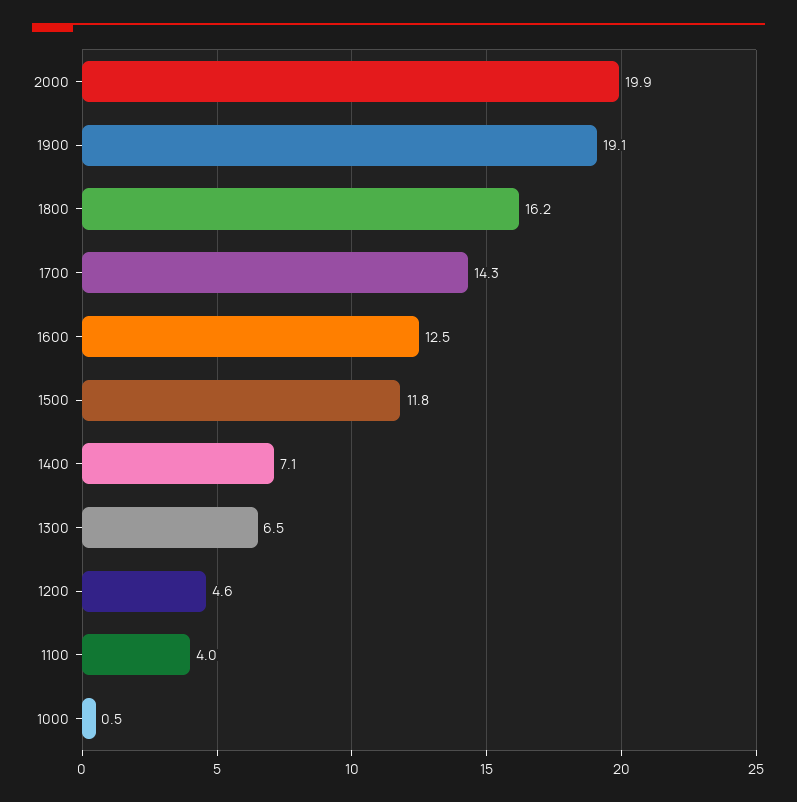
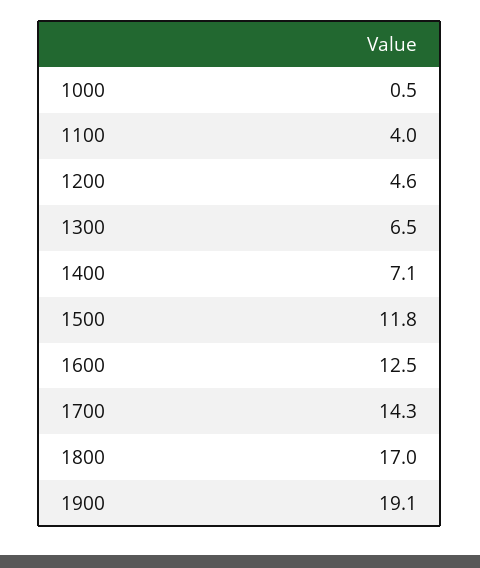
  {
-   "2000": 19.9,
    "1900": 19.1,
-   "1800": 16.2,
+   "1800": 17,
    "1700": 14.3,
    "1600": 12.5,
    "1500": 11.8,
    "1400": 7.1,
    "1300": 6.5,
    "1200": 4.6,
    "1100": 4,
    "1000": 0.5
  }

